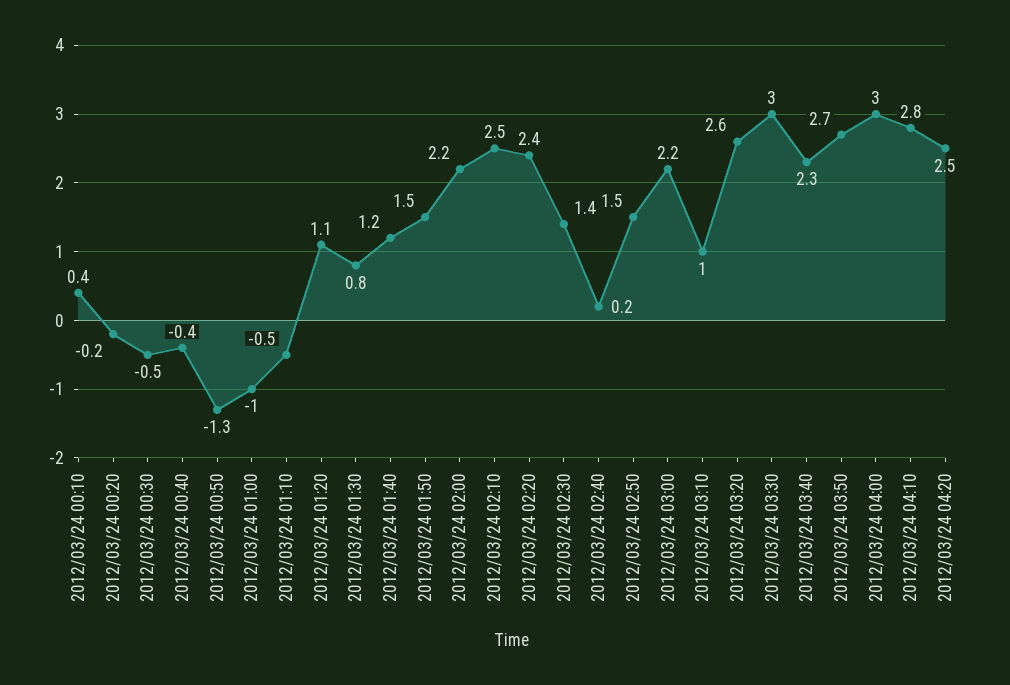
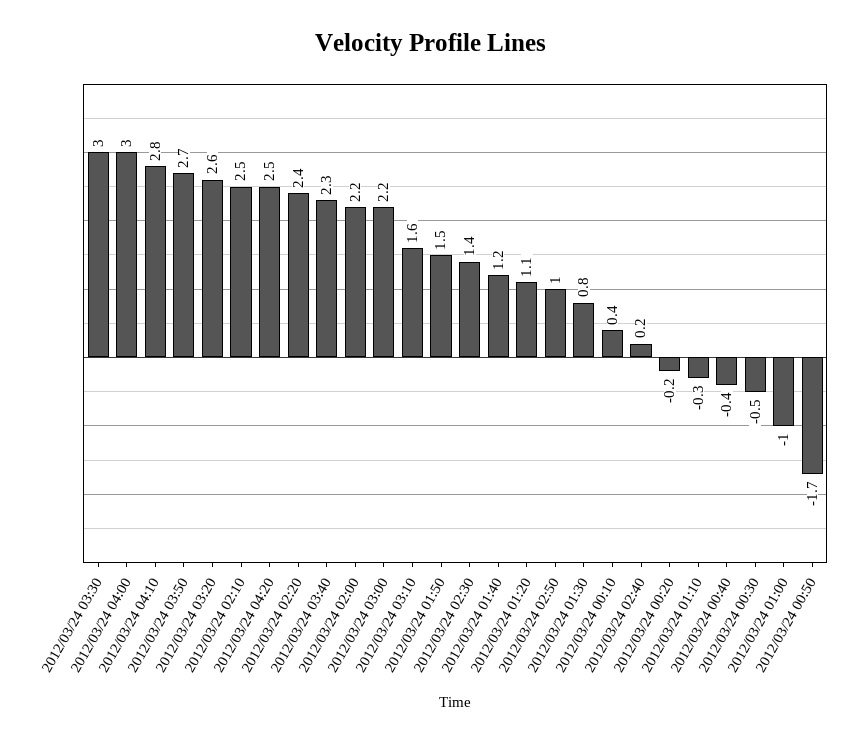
  {
    "2012/03/24 00:10": 0.4,
    "2012/03/24 00:20": -0.2,
    "2012/03/24 00:30": -0.5,
    "2012/03/24 00:40": -0.4,
-   "2012/03/24 00:50": -1.3,
+   "2012/03/24 00:50": -1.7,
    "2012/03/24 01:00": -1,
-   "2012/03/24 01:10": -0.5,
+   "2012/03/24 01:10": -0.3,
    "2012/03/24 01:20": 1.1,
    "2012/03/24 01:30": 0.8,
    "2012/03/24 01:40": 1.2,
    "2012/03/24 01:50": 1.5,
    "2012/03/24 02:00": 2.2,
    "2012/03/24 02:10": 2.5,
    "2012/03/24 02:20": 2.4,
    "2012/03/24 02:30": 1.4,
    "2012/03/24 02:40": 0.2,
-   "2012/03/24 02:50": 1.5,
+   "2012/03/24 02:50": 1,
    "2012/03/24 03:00": 2.2,
-   "2012/03/24 03:10": 1,
+   "2012/03/24 03:10": 1.6,
    "2012/03/24 03:20": 2.6,
    "2012/03/24 03:30": 3,
    "2012/03/24 03:40": 2.3,
    "2012/03/24 03:50": 2.7,
    "2012/03/24 04:00": 3,
    "2012/03/24 04:10": 2.8,
    "2012/03/24 04:20": 2.5
  }

